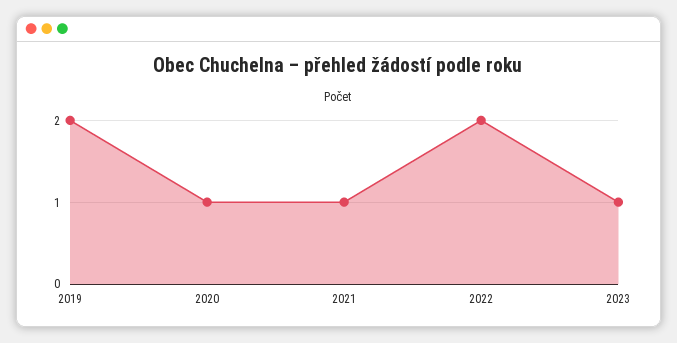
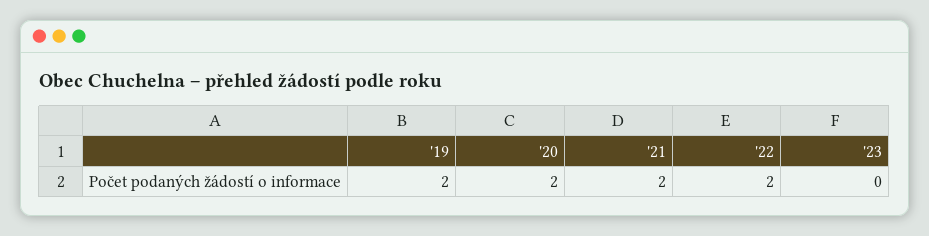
  {
    "2019": 2,
-   "2020": 1,
+   "2020": 2,
-   "2021": 1,
+   "2021": 2,
    "2022": 2,
-   "2023": 1
+   "2023": 0
  }

